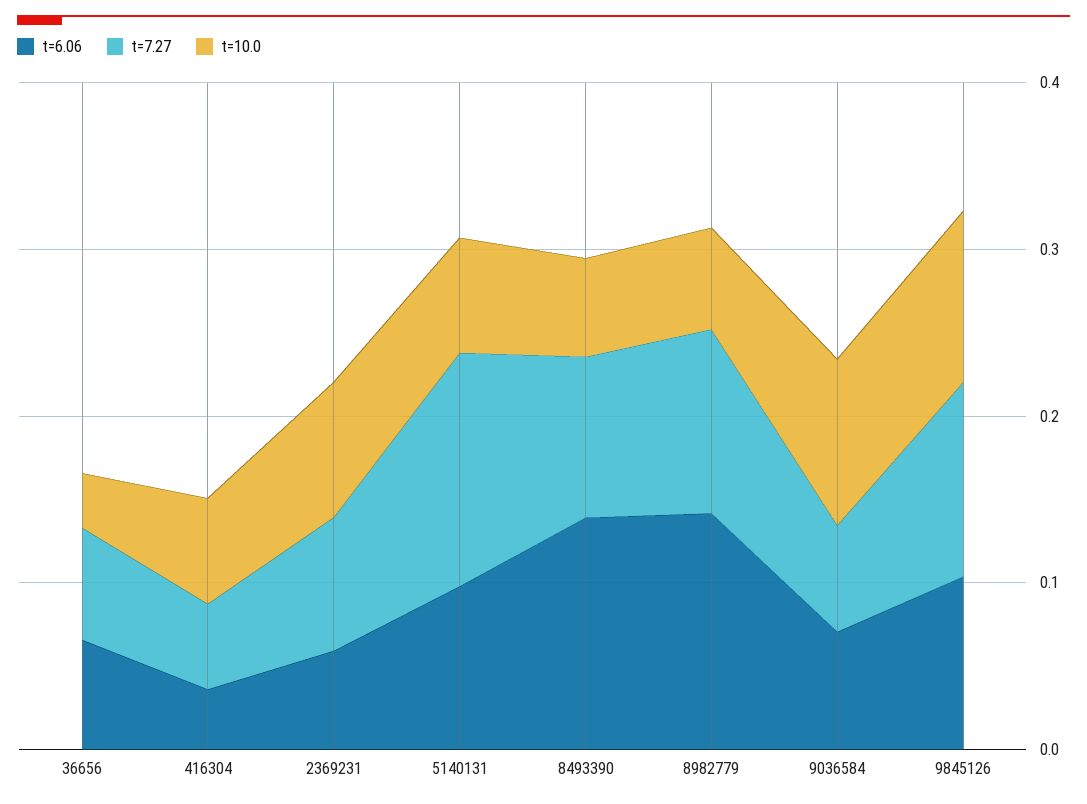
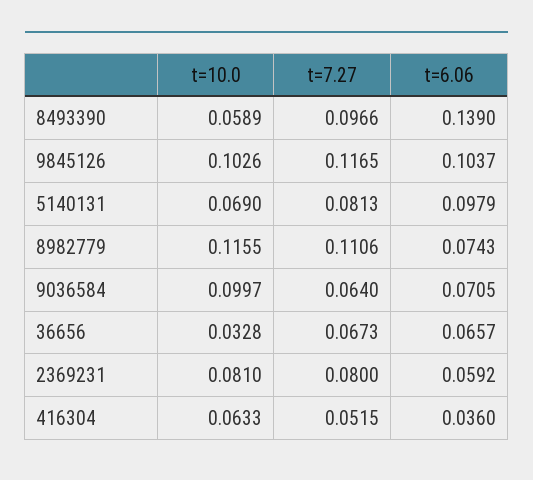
  {
    "t=6.06": {
      "36656": 0.0657,
      "416304": 0.036,
      "2369231": 0.0592,
      "5140131": 0.0979,
      "8493390": 0.139,
-     "8982779": 0.14,
+     "8982779": 0.0743,
      "9036584": 0.0705,
      "9845126": 0.1037
    },
    "t=7.27": {
      "36656": 0.0673,
      "416304": 0.0515,
      "2369231": 0.08,
-     "5140131": 0.14,
+     "5140131": 0.0813,
      "8493390": 0.0966,
      "8982779": 0.1106,
      "9036584": 0.064,
      "9845126": 0.1165
    },
    "t=10.0": {
      "36656": 0.0328,
      "416304": 0.0633,
      "2369231": 0.081,
      "5140131": 0.069,
      "8493390": 0.0589,
-     "8982779": 0.06,
+     "8982779": 0.1155,
      "9036584": 0.0997,
      "9845126": 0.1026
    }
  }

